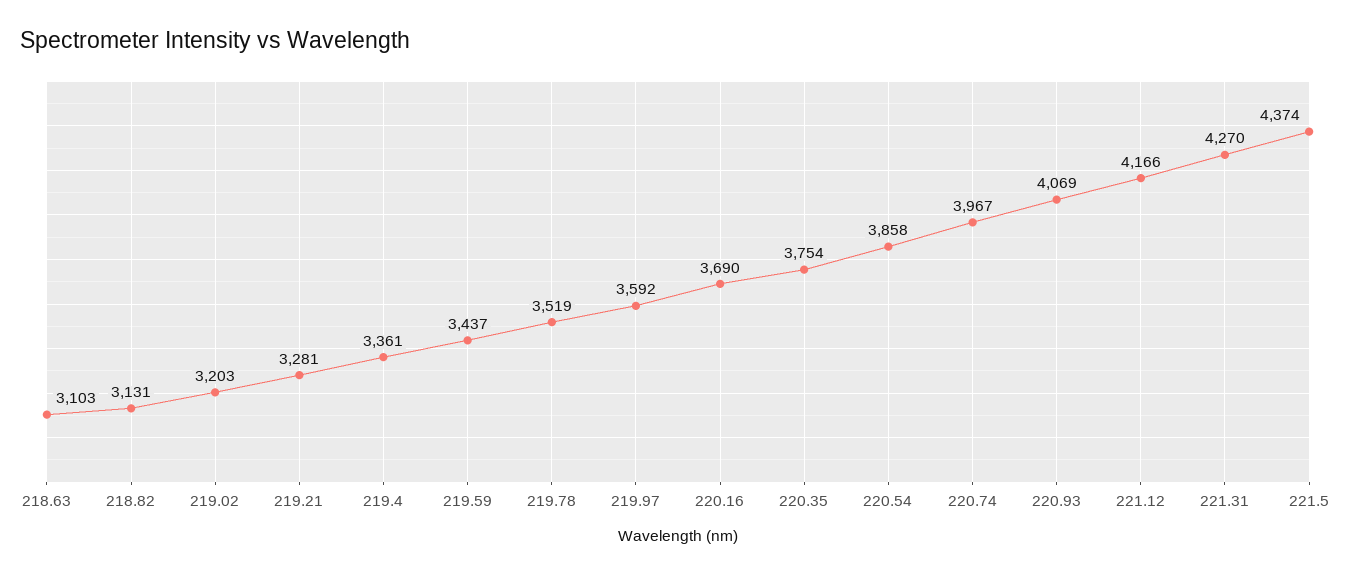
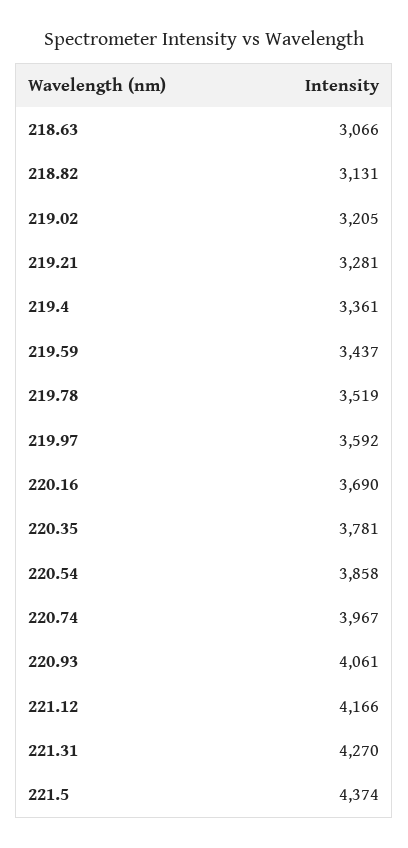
  {
-   "218.63": 3103,
+   "218.63": 3066,
    "218.82": 3131,
-   "219.02": 3203,
+   "219.02": 3205,
    "219.21": 3281,
    "219.4": 3361,
    "219.59": 3437,
    "219.78": 3519,
    "219.97": 3592,
    "220.16": 3690,
-   "220.35": 3754,
+   "220.35": 3781,
    "220.54": 3858,
    "220.74": 3967,
-   "220.93": 4069,
+   "220.93": 4061,
    "221.12": 4166,
    "221.31": 4270,
    "221.5": 4374
  }

